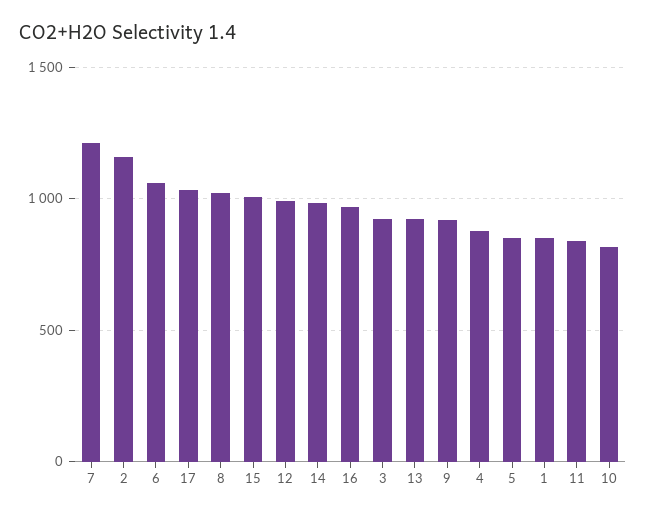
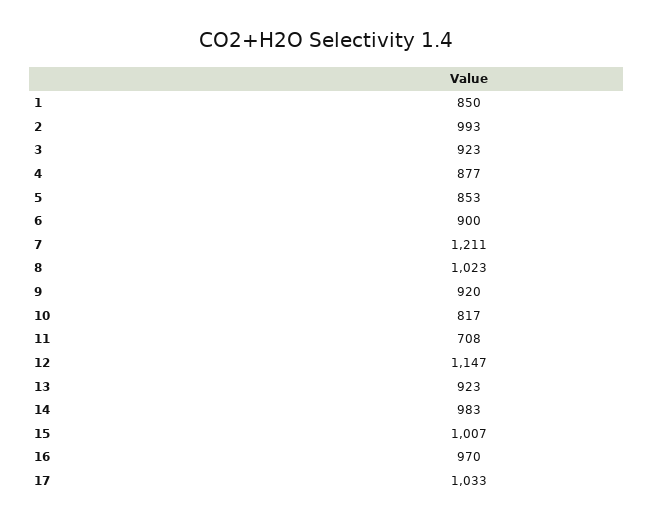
  {
    "7": 1211,
-   "2": 1150,
+   "2": 993,
-   "6": 1050,
+   "6": 900,
    "17": 1033,
    "8": 1023,
    "15": 1007,
-   "12": 1000,
+   "12": 1147,
    "14": 983,
    "16": 970,
    "3": 923,
    "13": 923,
    "9": 920,
    "4": 877,
    "5": 853,
    "1": 850,
-   "11": 850,
+   "11": 708,
    "10": 817
  }

